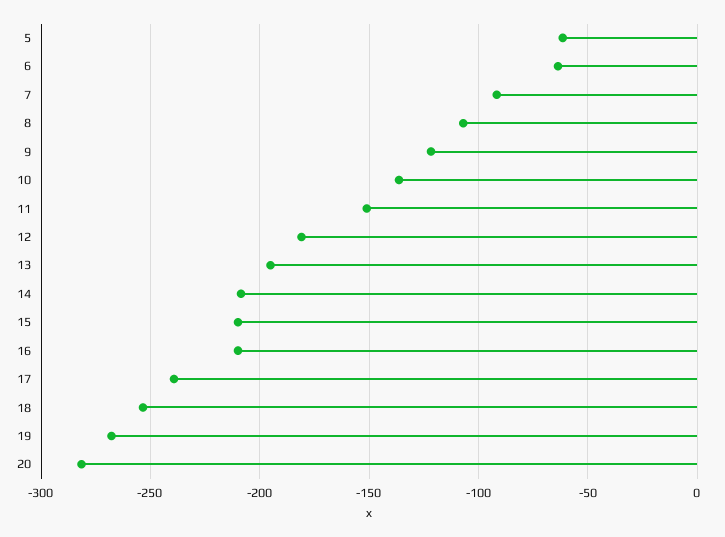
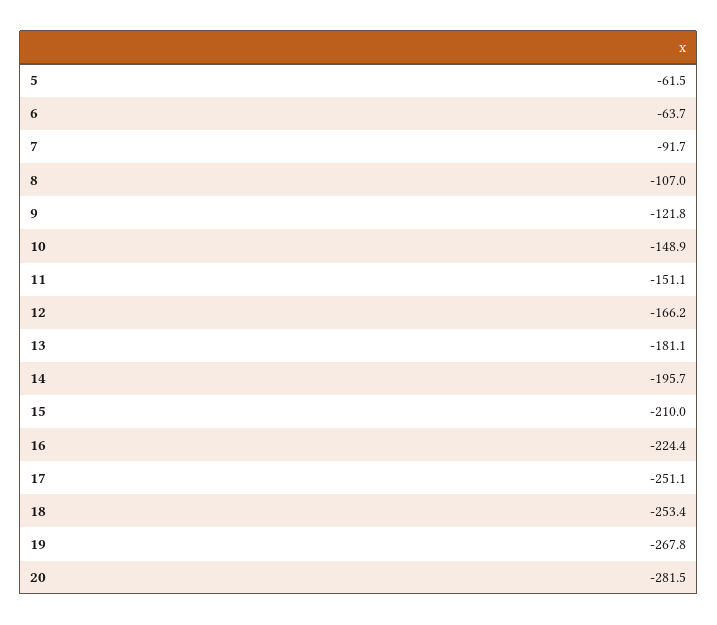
  {
    "5": -61.5,
    "6": -63.7,
    "7": -91.7,
    "8": -107,
    "9": -121.8,
-   "10": -135,
+   "10": -148.9,
    "11": -151.1,
-   "12": -180,
+   "12": -166.2,
-   "13": -195,
+   "13": -181.1,
-   "14": -210,
+   "14": -195.7,
    "15": -210,
-   "16": -210,
+   "16": -224.4,
-   "17": -240,
+   "17": -251.1,
    "18": -253.4,
    "19": -267.8,
    "20": -281.5
  }

